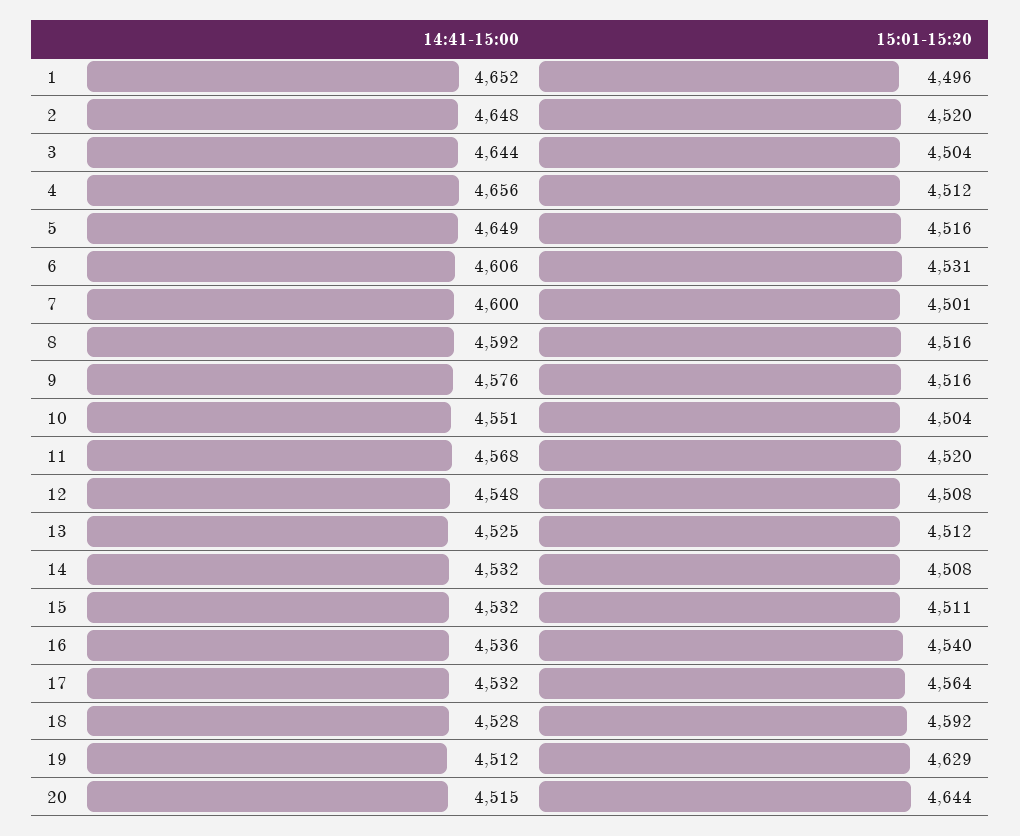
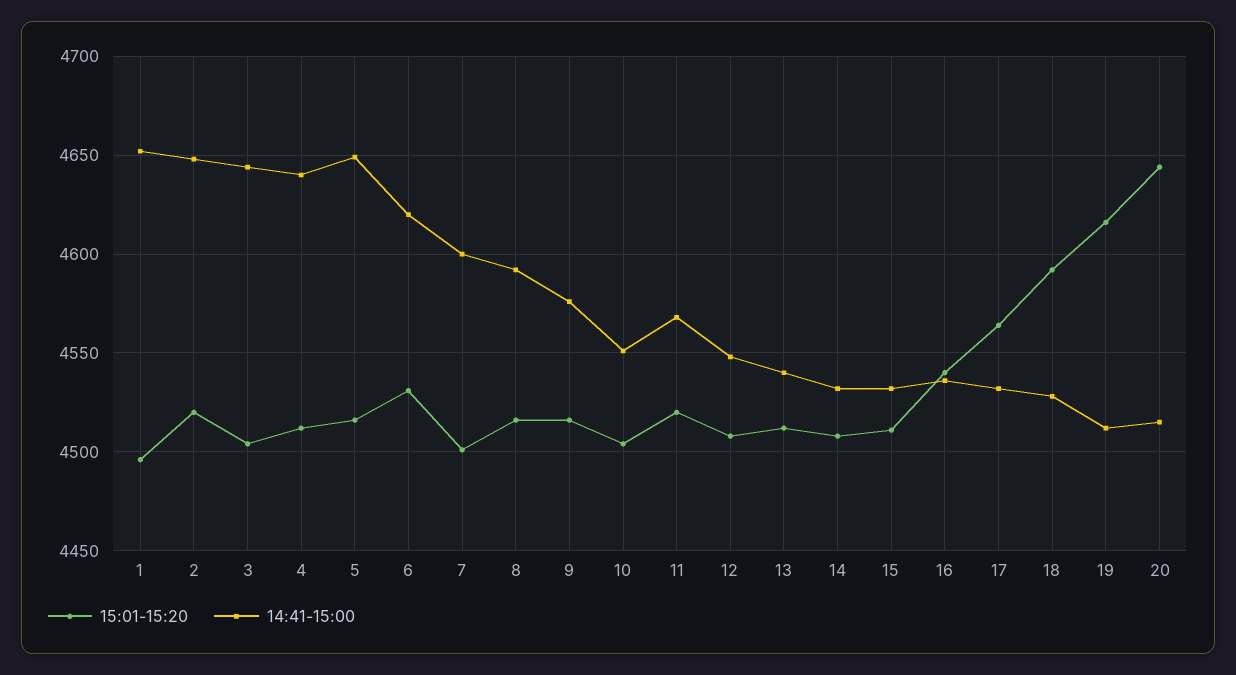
  {
    "14:41-15:00": {
      "1": 4652,
      "2": 4648,
      "3": 4644,
-     "4": 4656,
+     "4": 4640,
      "5": 4649,
-     "6": 4606,
+     "6": 4620,
      "7": 4600,
      "8": 4592,
      "9": 4576,
      "10": 4551,
      "11": 4568,
      "12": 4548,
-     "13": 4525,
+     "13": 4540,
      "14": 4532,
      "15": 4532,
      "16": 4536,
      "17": 4532,
      "18": 4528,
      "19": 4512,
      "20": 4515
    },
    "15:01-15:20": {
      "1": 4496,
      "2": 4520,
      "3": 4504,
      "4": 4512,
      "5": 4516,
      "6": 4531,
      "7": 4501,
      "8": 4516,
      "9": 4516,
      "10": 4504,
      "11": 4520,
      "12": 4508,
      "13": 4512,
      "14": 4508,
      "15": 4511,
      "16": 4540,
      "17": 4564,
      "18": 4592,
-     "19": 4629,
+     "19": 4615,
      "20": 4644
    }
  }

